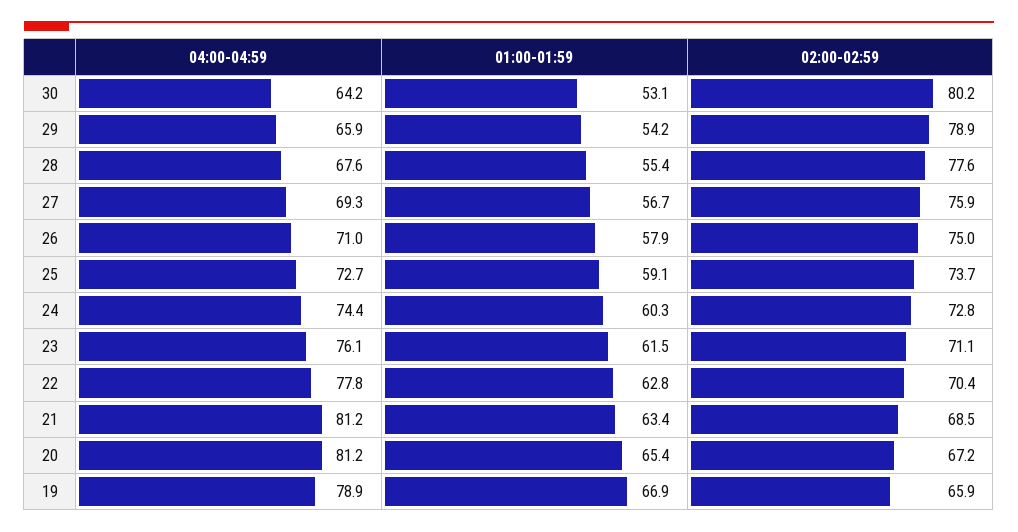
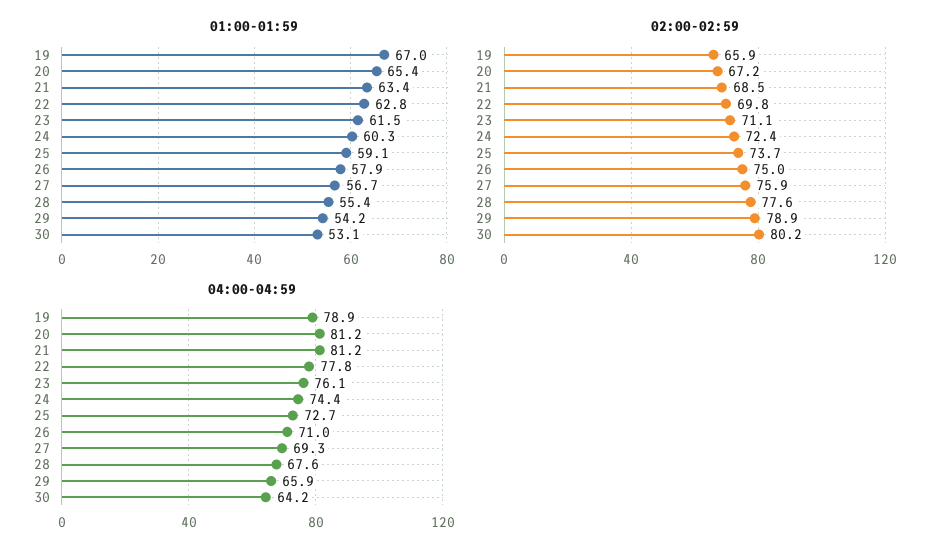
  {
    "04:00-04:59": {
      "30": 64.2,
      "29": 65.9,
      "28": 67.6,
      "27": 69.3,
      "26": 71,
      "25": 72.7,
      "24": 74.4,
      "23": 76.1,
      "22": 77.8,
      "21": 81.2,
      "20": 81.2,
      "19": 78.9
    },
    "01:00-01:59": {
      "30": 53.1,
      "29": 54.2,
      "28": 55.4,
      "27": 56.7,
      "26": 57.9,
      "25": 59.1,
      "24": 60.3,
      "23": 61.5,
      "22": 62.8,
      "21": 63.4,
      "20": 65.4,
-     "19": 66.9
+     "19": 67
    },
    "02:00-02:59": {
      "30": 80.2,
      "29": 78.9,
      "28": 77.6,
      "27": 75.9,
      "26": 75,
      "25": 73.7,
-     "24": 72.8,
+     "24": 72.4,
      "23": 71.1,
-     "22": 70.4,
+     "22": 69.8,
      "21": 68.5,
      "20": 67.2,
      "19": 65.9
    }
  }

